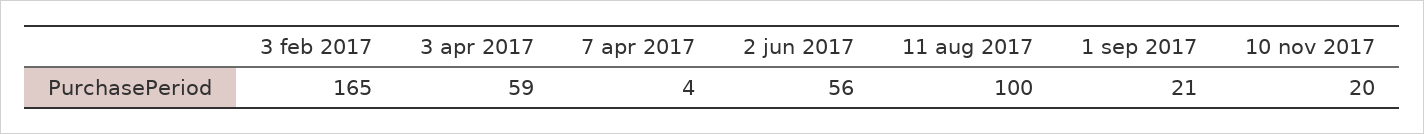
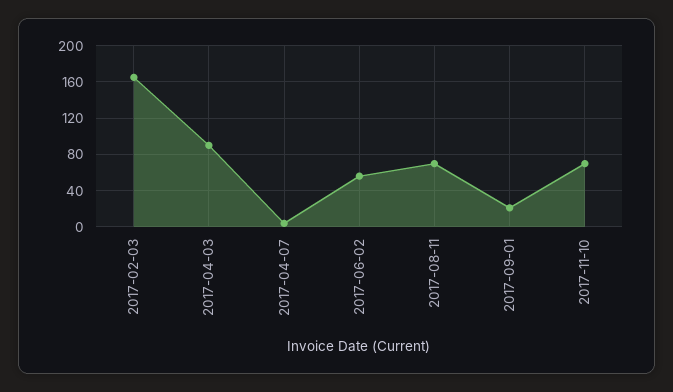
  {
    "3 feb 2017": 165,
-   "3 apr 2017": 59,
+   "3 apr 2017": 90,
    "7 apr 2017": 4,
    "2 jun 2017": 56,
-   "11 aug 2017": 100,
+   "11 aug 2017": 70,
    "1 sep 2017": 21,
-   "10 nov 2017": 20
+   "10 nov 2017": 70
  }

